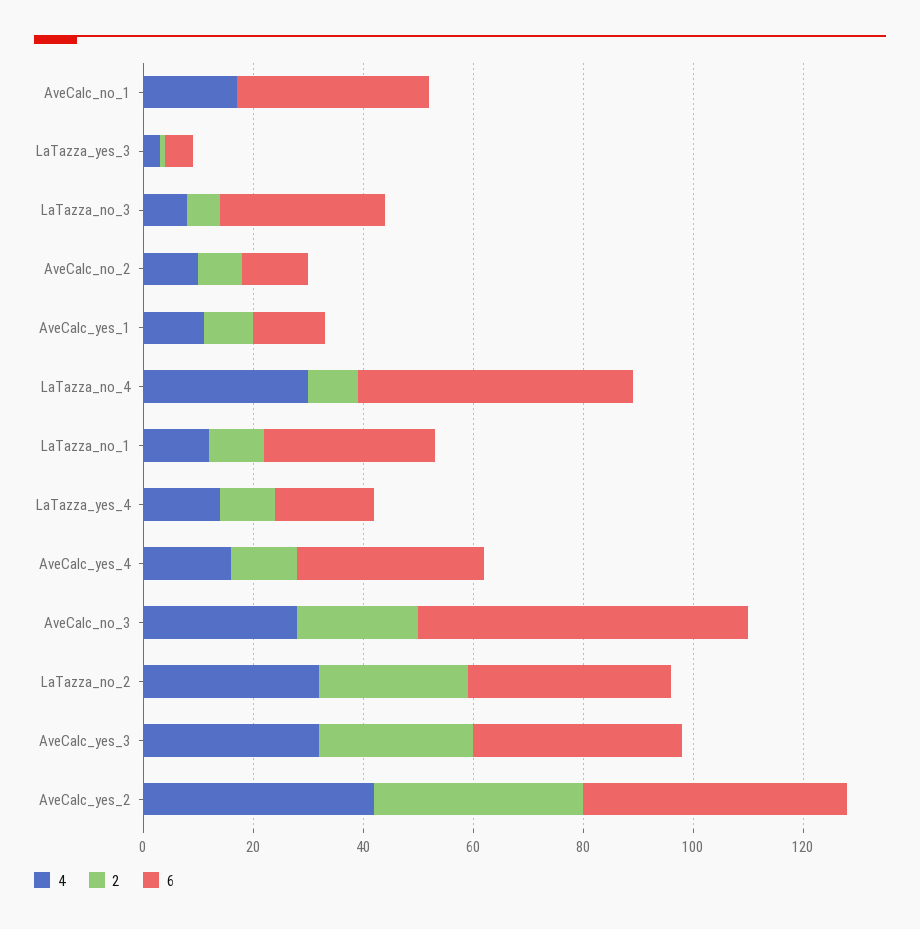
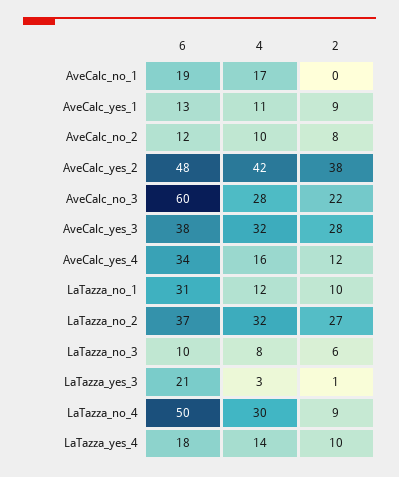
  {
    "4": {
      "AveCalc_no_1": 17,
      "LaTazza_yes_3": 3,
      "LaTazza_no_3": 8,
      "AveCalc_no_2": 10,
      "AveCalc_yes_1": 11,
      "LaTazza_no_4": 30,
      "LaTazza_no_1": 12,
      "LaTazza_yes_4": 14,
      "AveCalc_yes_4": 16,
      "AveCalc_no_3": 28,
      "LaTazza_no_2": 32,
      "AveCalc_yes_3": 32,
      "AveCalc_yes_2": 42
    },
    "2": {
      "AveCalc_no_1": 0,
      "LaTazza_yes_3": 1,
      "LaTazza_no_3": 6,
      "AveCalc_no_2": 8,
      "AveCalc_yes_1": 9,
      "LaTazza_no_4": 9,
      "LaTazza_no_1": 10,
      "LaTazza_yes_4": 10,
      "AveCalc_yes_4": 12,
      "AveCalc_no_3": 22,
      "LaTazza_no_2": 27,
      "AveCalc_yes_3": 28,
      "AveCalc_yes_2": 38
    },
    "6": {
-     "AveCalc_no_1": 35,
+     "AveCalc_no_1": 19,
-     "LaTazza_yes_3": 5,
+     "LaTazza_yes_3": 21,
-     "LaTazza_no_3": 30,
+     "LaTazza_no_3": 10,
      "AveCalc_no_2": 12,
      "AveCalc_yes_1": 13,
      "LaTazza_no_4": 50,
      "LaTazza_no_1": 31,
      "LaTazza_yes_4": 18,
      "AveCalc_yes_4": 34,
      "AveCalc_no_3": 60,
      "LaTazza_no_2": 37,
      "AveCalc_yes_3": 38,
      "AveCalc_yes_2": 48
    }
  }

